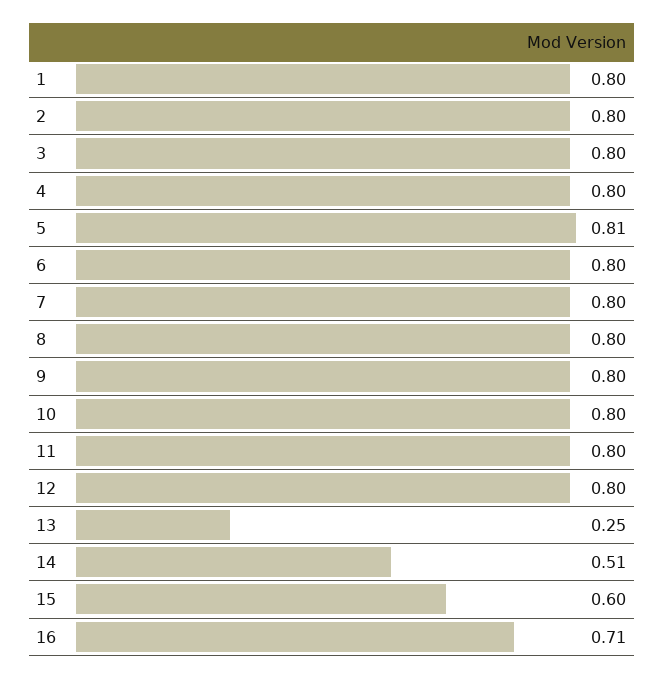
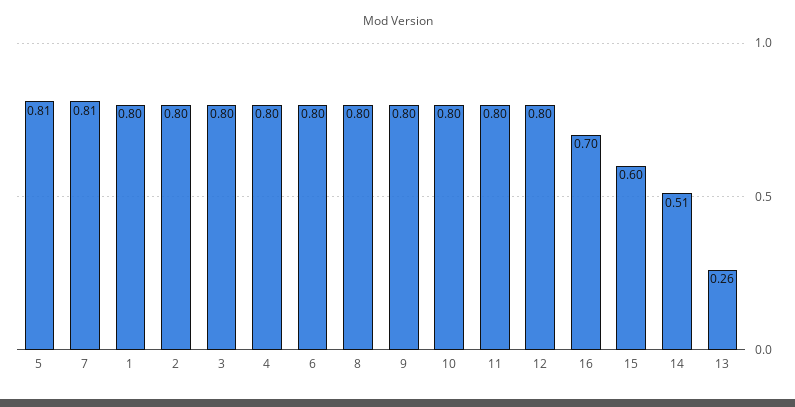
  {
    "1": 0.8,
    "2": 0.8,
    "3": 0.8,
    "4": 0.8,
    "5": 0.81,
    "6": 0.8,
-   "7": 0.8,
+   "7": 0.81,
    "8": 0.8,
    "9": 0.8,
    "10": 0.8,
    "11": 0.8,
    "12": 0.8,
-   "13": 0.25,
+   "13": 0.26,
    "14": 0.51,
    "15": 0.6,
-   "16": 0.71
+   "16": 0.7
  }

